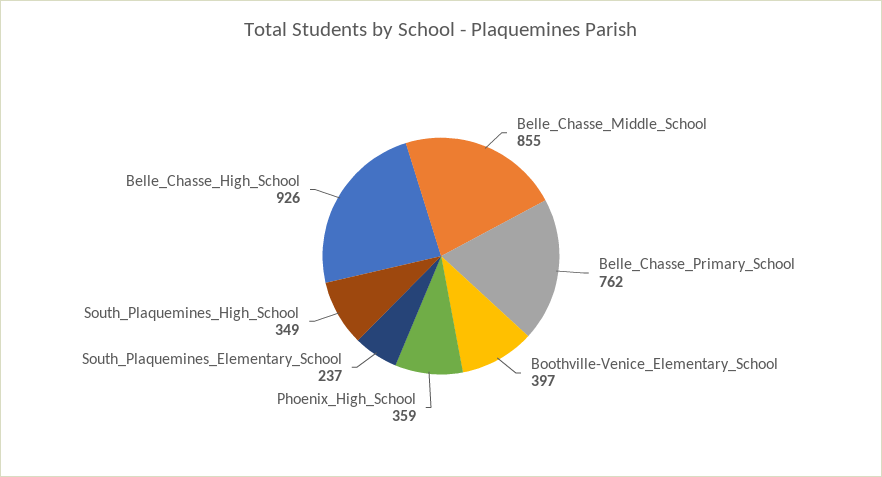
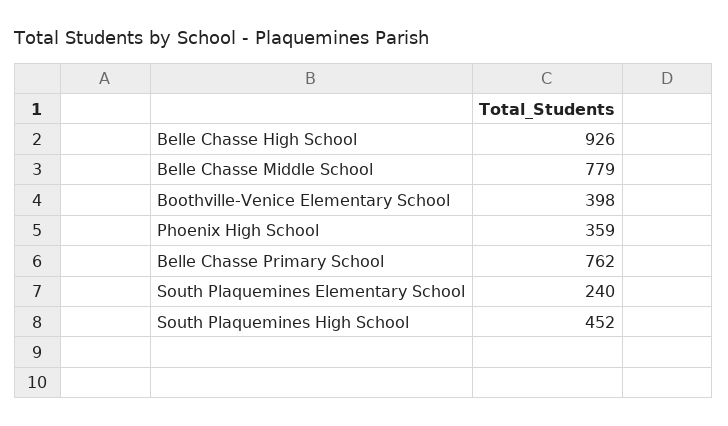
  {
-   "Belle_Chasse_Middle_School": 855,
+   "Belle_Chasse_Middle_School": 779,
    "Belle_Chasse_Primary_School": 762,
-   "Boothville-Venice_Elementary_School": 397,
+   "Boothville-Venice_Elementary_School": 398,
    "Phoenix_High_School": 359,
-   "South_Plaquemines_Elementary_School": 237,
+   "South_Plaquemines_Elementary_School": 240,
-   "South_Plaquemines_High_School": 349,
+   "South_Plaquemines_High_School": 452,
    "Belle_Chasse_High_School": 926
  }

